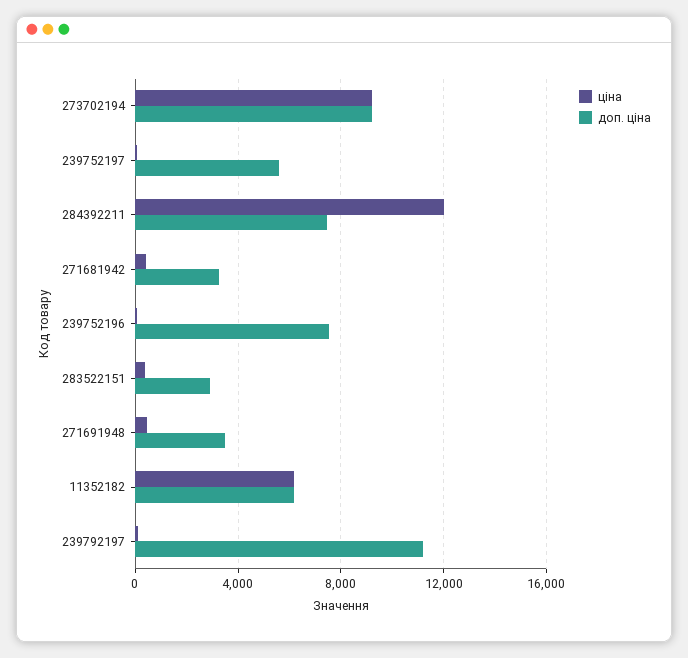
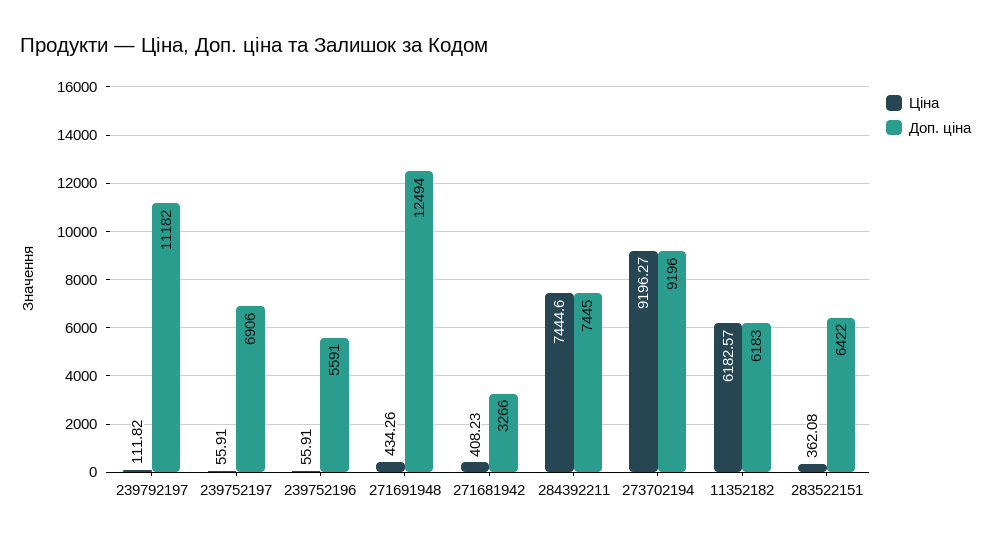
  {
    "ціна": {
      "273702194": 9196.27,
      "239752197": 55.91,
-     "284392211": 12000,
+     "284392211": 7444.6,
      "271681942": 408.23,
      "239752196": 55.91,
      "283522151": 362.08,
      "271691948": 434.26,
      "11352182": 6182.57,
      "239792197": 111.82
    },
    "доп. ціна": {
      "273702194": 9196,
-     "239752197": 5500,
+     "239752197": 6906,
      "284392211": 7445,
      "271681942": 3266,
-     "239752196": 7500,
+     "239752196": 5591,
-     "283522151": 3000,
+     "283522151": 6422,
-     "271691948": 3500,
+     "271691948": 12494,
      "11352182": 6183,
      "239792197": 11182
    }
  }

